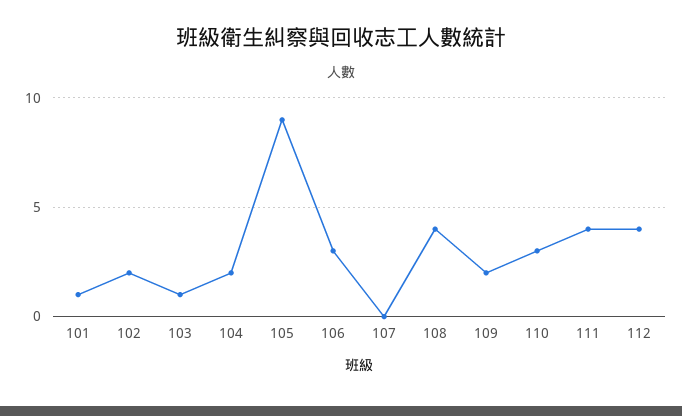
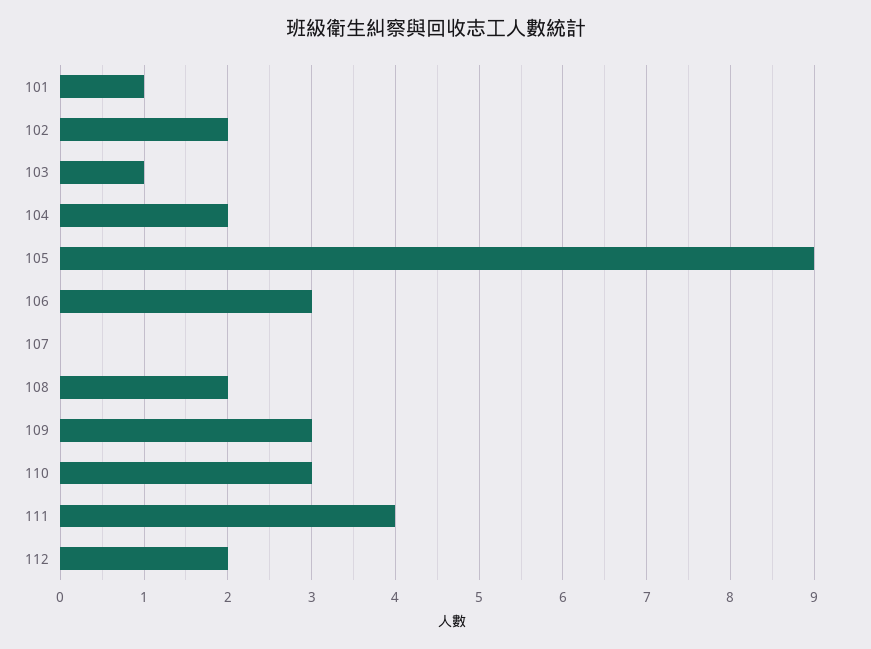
  {
    "101": 1,
    "102": 2,
    "103": 1,
    "104": 2,
    "105": 9,
    "106": 3,
    "107": 0,
-   "108": 4,
+   "108": 2,
-   "109": 2,
+   "109": 3,
    "110": 3,
    "111": 4,
-   "112": 4
+   "112": 2
  }

